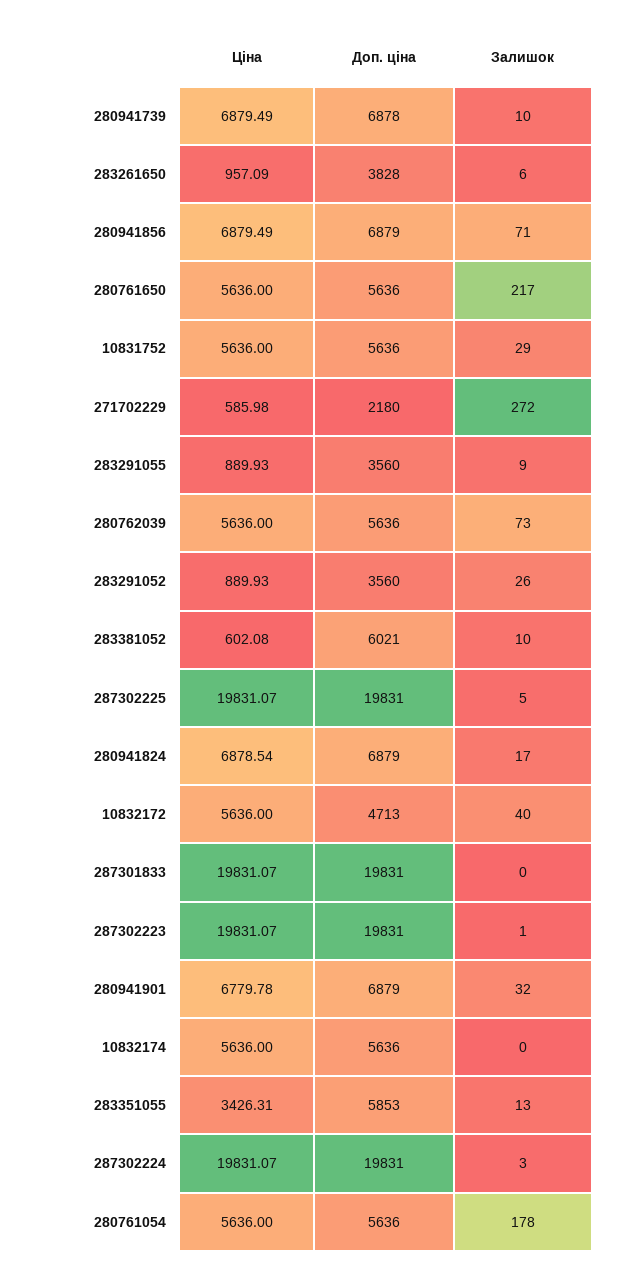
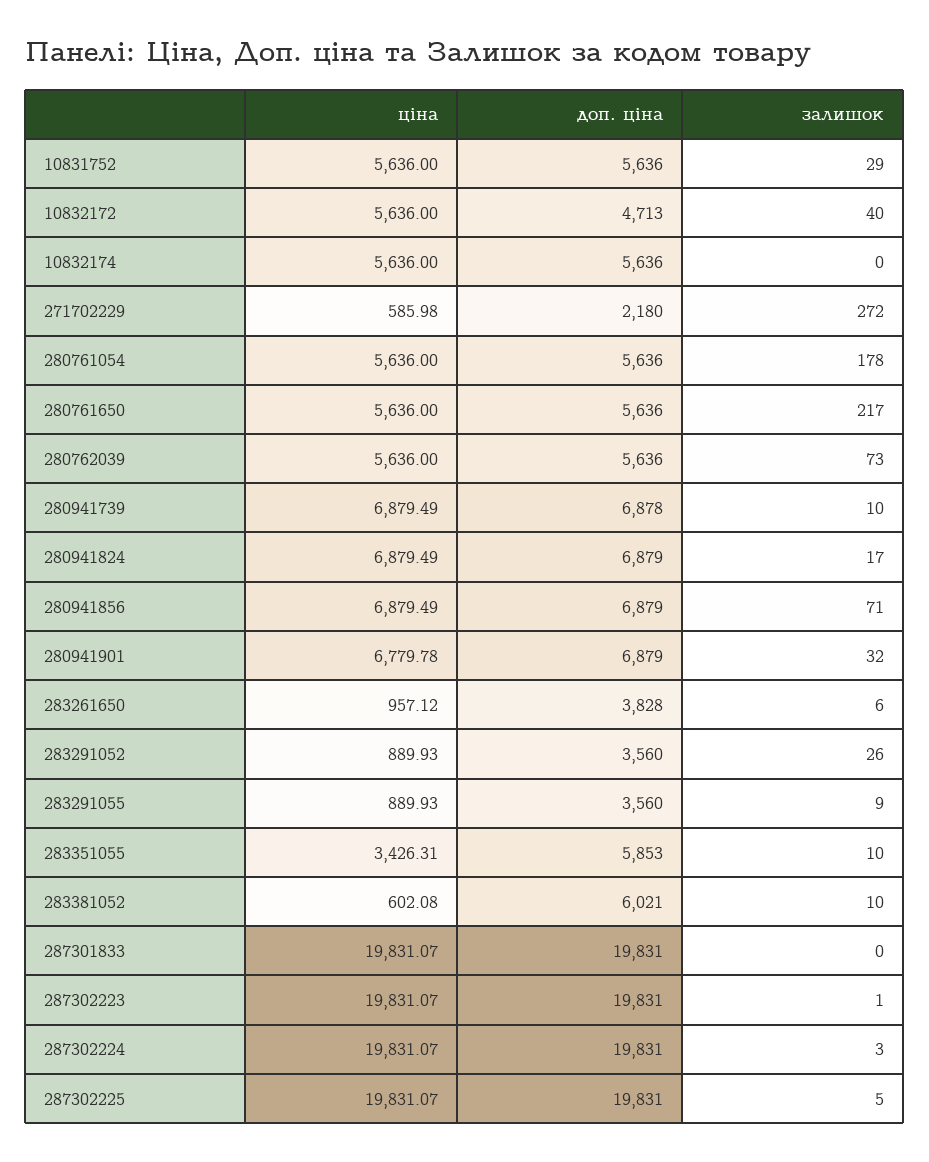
  {
    "Ціна": {
      "280941739": 6879.49,
-     "283261650": 957.09,
+     "283261650": 957.12,
      "280941856": 6879.49,
      "280761650": 5636,
      "10831752": 5636,
      "271702229": 585.98,
      "283291055": 889.93,
      "280762039": 5636,
      "283291052": 889.93,
      "283381052": 602.08,
      "287302225": 19831.07,
-     "280941824": 6878.54,
+     "280941824": 6879.49,
      "10832172": 5636,
      "287301833": 19831.07,
      "287302223": 19831.07,
      "280941901": 6779.78,
      "10832174": 5636,
      "283351055": 3426.31,
      "287302224": 19831.07,
      "280761054": 5636
    },
    "Доп. ціна": {
      "280941739": 6878,
      "283261650": 3828,
      "280941856": 6879,
      "280761650": 5636,
      "10831752": 5636,
      "271702229": 2180,
      "283291055": 3560,
      "280762039": 5636,
      "283291052": 3560,
      "283381052": 6021,
      "287302225": 19831,
      "280941824": 6879,
      "10832172": 4713,
      "287301833": 19831,
      "287302223": 19831,
      "280941901": 6879,
      "10832174": 5636,
      "283351055": 5853,
      "287302224": 19831,
      "280761054": 5636
    },
    "Залишок": {
      "280941739": 10,
      "283261650": 6,
      "280941856": 71,
      "280761650": 217,
      "10831752": 29,
      "271702229": 272,
      "283291055": 9,
      "280762039": 73,
      "283291052": 26,
      "283381052": 10,
      "287302225": 5,
      "280941824": 17,
      "10832172": 40,
      "287301833": 0,
      "287302223": 1,
      "280941901": 32,
      "10832174": 0,
-     "283351055": 13,
+     "283351055": 10,
      "287302224": 3,
      "280761054": 178
    }
  }

